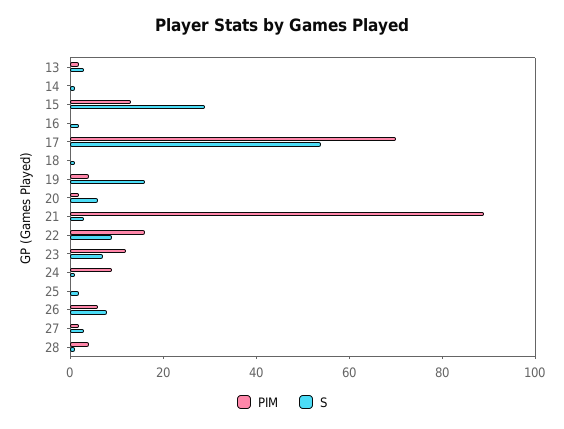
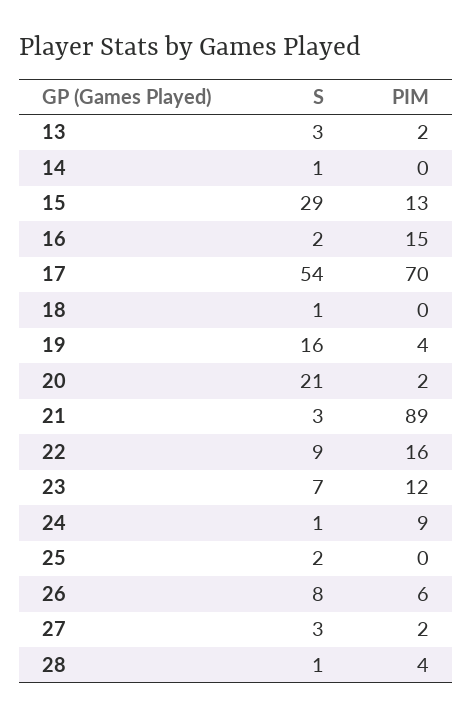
  {
    "PIM": {
      "13": 2,
      "14": 0,
      "15": 13,
-     "16": 0,
+     "16": 15,
      "17": 70,
      "18": 0,
      "19": 4,
      "20": 2,
      "21": 89,
      "22": 16,
      "23": 12,
      "24": 9,
      "25": 0,
      "26": 6,
      "27": 2,
      "28": 4
    },
    "S": {
      "13": 3,
      "14": 1,
      "15": 29,
      "16": 2,
      "17": 54,
      "18": 1,
      "19": 16,
-     "20": 5,
+     "20": 21,
      "21": 3,
      "22": 9,
      "23": 7,
      "24": 1,
      "25": 2,
      "26": 8,
      "27": 3,
      "28": 1
    }
  }

